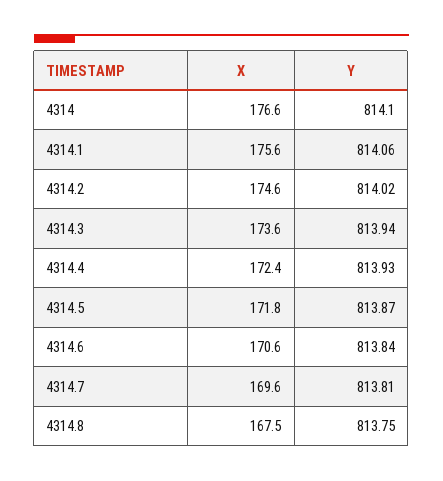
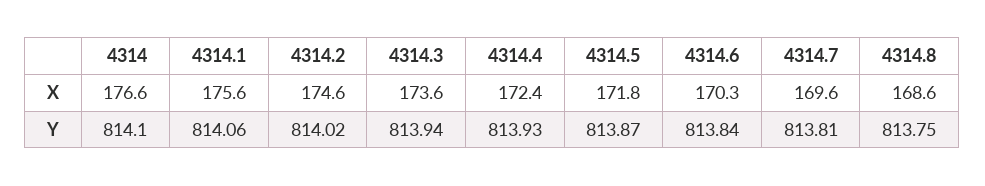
  {
    "X": {
      "4314": 176.6,
      "4314.1": 175.6,
      "4314.2": 174.6,
      "4314.3": 173.6,
      "4314.4": 172.4,
      "4314.5": 171.8,
-     "4314.6": 170.6,
+     "4314.6": 170.3,
      "4314.7": 169.6,
-     "4314.8": 167.5
+     "4314.8": 168.6
    },
    "Y": {
      "4314": 814.1,
      "4314.1": 814.06,
      "4314.2": 814.02,
      "4314.3": 813.94,
      "4314.4": 813.93,
      "4314.5": 813.87,
      "4314.6": 813.84,
      "4314.7": 813.81,
      "4314.8": 813.75
    }
  }

